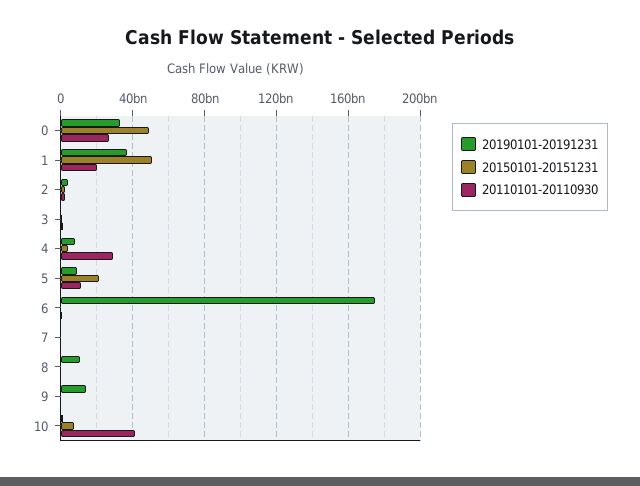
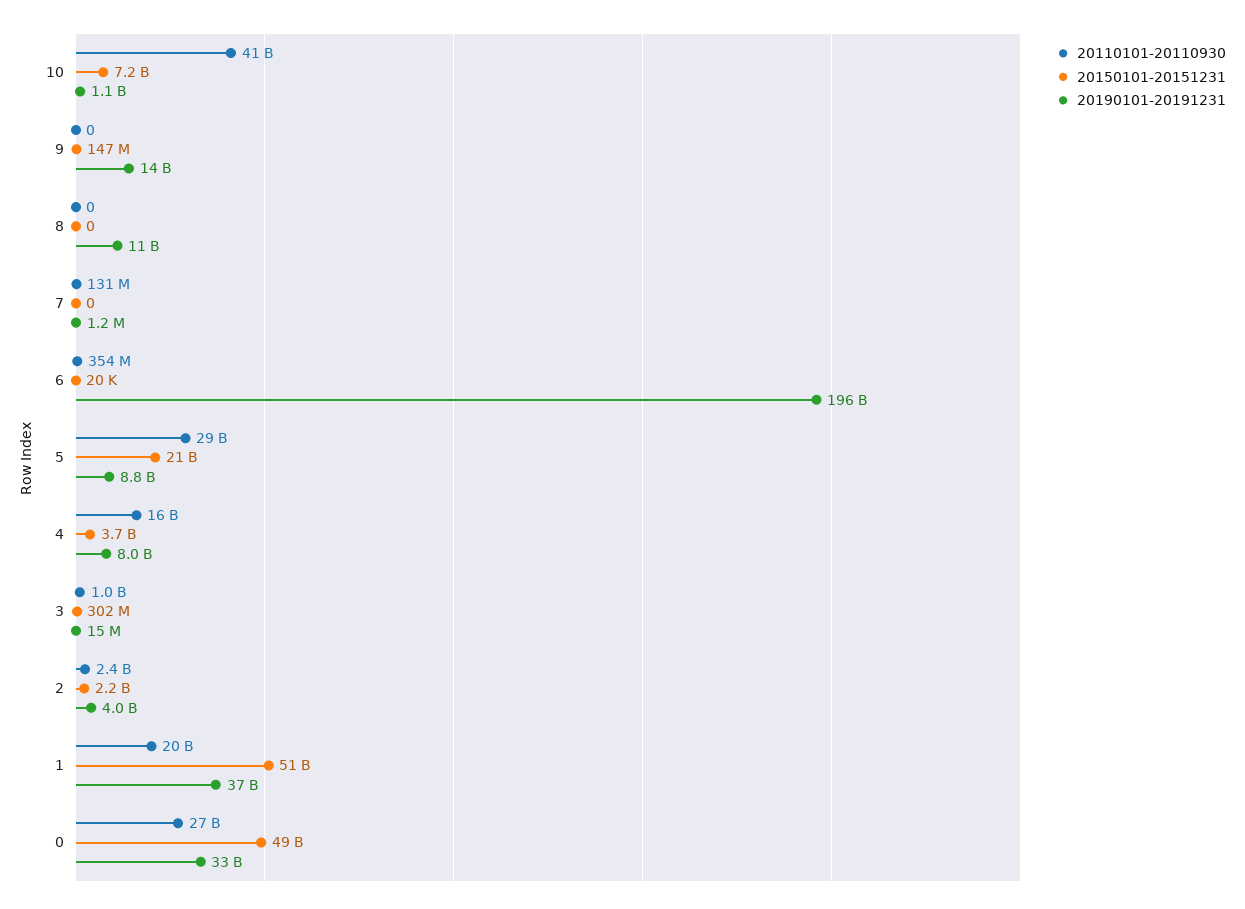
  {
    "20190101-20191231": {
      "0": 33000000000,
      "1": 37000000000,
      "2": 4000000000,
      "3": 15000000,
      "4": 8000000000,
      "5": 8800000000,
-     "6": 175000000000,
+     "6": 196000000000,
      "7": 1200000,
      "8": 11000000000,
      "9": 14000000000,
      "10": 1100000000
    },
    "20150101-20151231": {
      "0": 49000000000,
      "1": 51000000000,
      "2": 2200000000,
      "3": 302000000,
      "4": 3700000000,
      "5": 21000000000,
      "6": 20000,
      "7": 0,
      "8": 0,
      "9": 147000000,
      "10": 7200000000
    },
    "20110101-20110930": {
      "0": 27000000000,
      "1": 20000000000,
      "2": 2400000000,
      "3": 1000000000,
-     "4": 30000000000,
+     "4": 16000000000,
-     "5": 10000000000,
+     "5": 29000000000,
      "6": 354000000,
      "7": 131000000,
      "8": 0,
      "9": 0,
      "10": 41000000000
    }
  }

